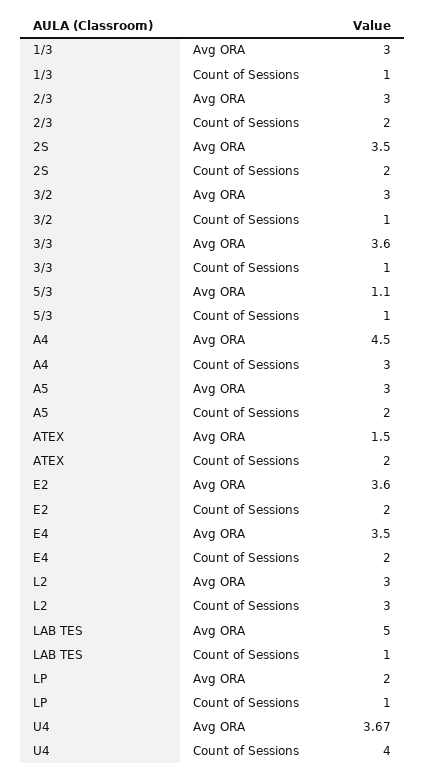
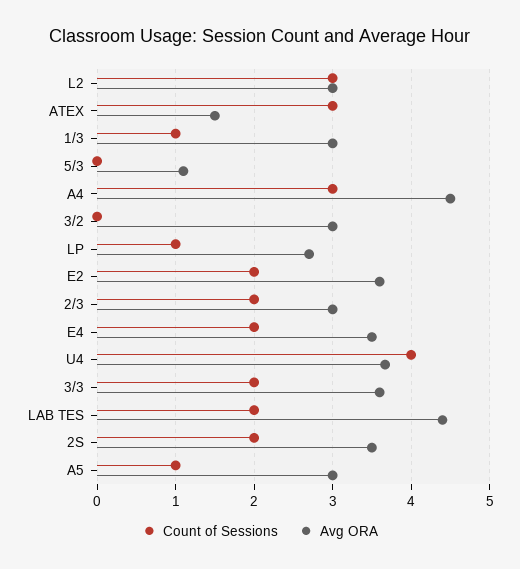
  {
    "Avg ORA": {
      "1/3": 3,
      "2/3": 3,
      "2S": 3.5,
      "3/2": 3,
      "3/3": 3.6,
      "5/3": 1.1,
      "A4": 4.5,
      "A5": 3,
      "ATEX": 1.5,
      "E2": 3.6,
      "E4": 3.5,
      "L2": 3,
-     "LAB TES": 5,
+     "LAB TES": 4.4,
-     "LP": 2,
+     "LP": 2.7,
      "U4": 3.67
    },
    "Count of Sessions": {
      "1/3": 1,
      "2/3": 2,
      "2S": 2,
-     "3/2": 1,
+     "3/2": 0,
-     "3/3": 1,
+     "3/3": 2,
-     "5/3": 1,
+     "5/3": 0,
      "A4": 3,
-     "A5": 2,
+     "A5": 1,
-     "ATEX": 2,
+     "ATEX": 3,
      "E2": 2,
      "E4": 2,
      "L2": 3,
-     "LAB TES": 1,
+     "LAB TES": 2,
      "LP": 1,
      "U4": 4
    }
  }

